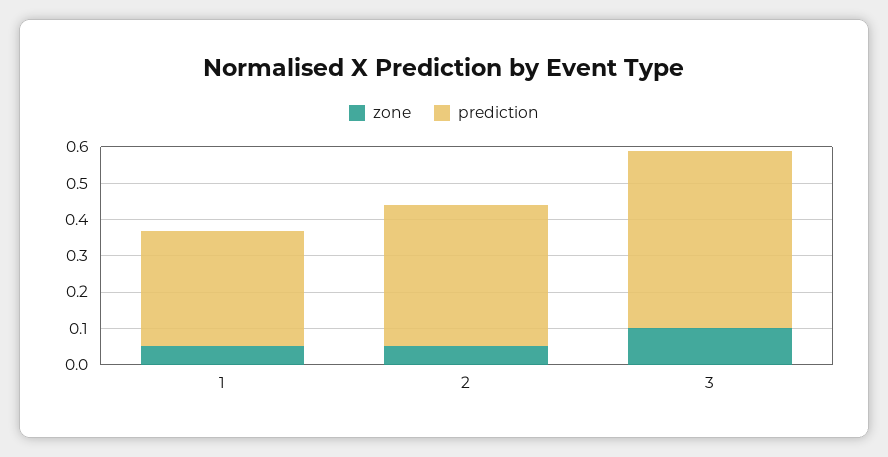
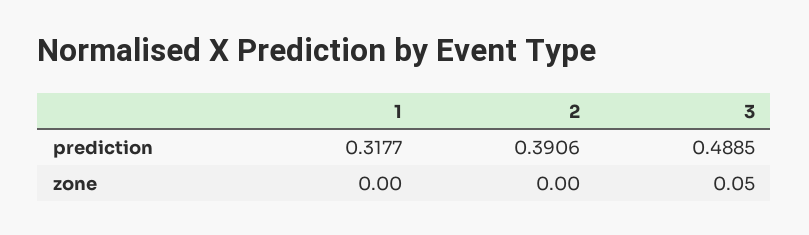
  {
    "zone": {
-     "1": 0.05,
+     "1": 0,
-     "2": 0.05,
+     "2": 0,
-     "3": 0.1
+     "3": 0.05
    },
    "prediction": {
      "1": 0.3177,
      "2": 0.3906,
      "3": 0.4885
    }
  }

